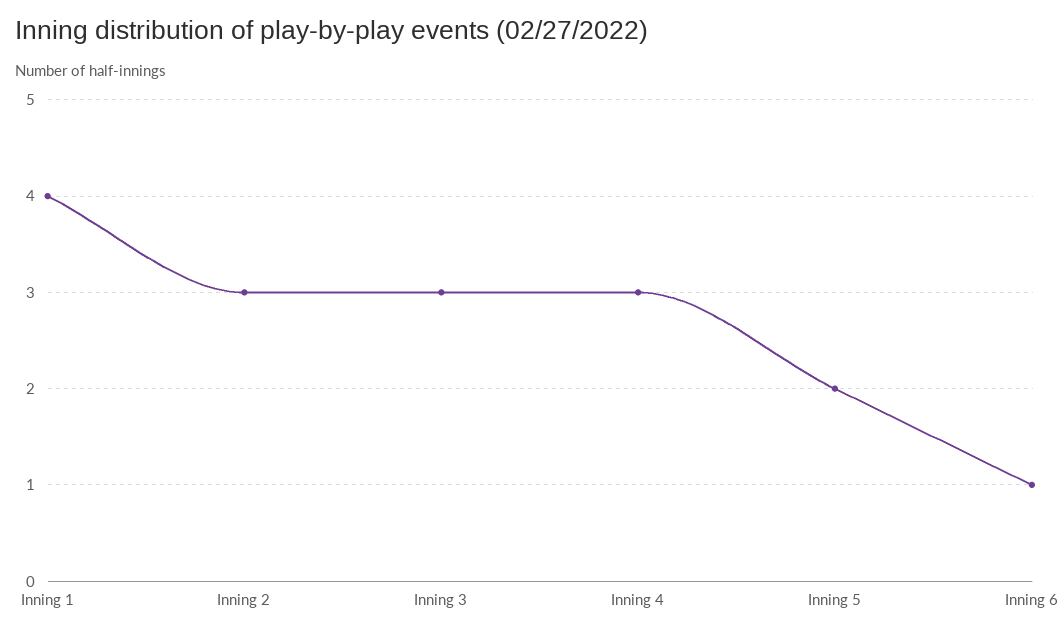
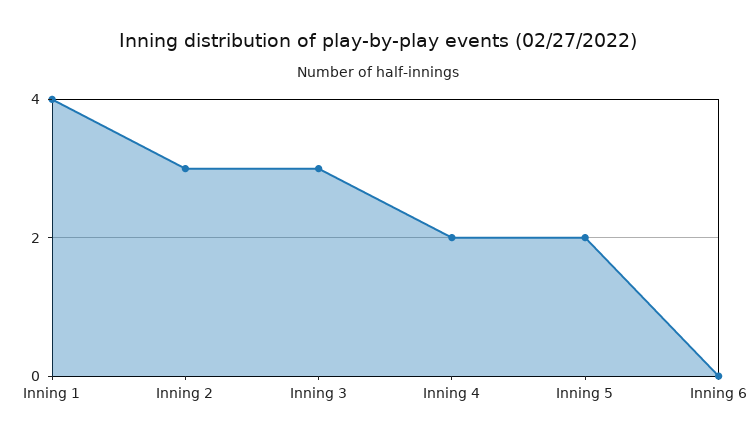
  {
    "Inning 1": 4,
    "Inning 2": 3,
    "Inning 3": 3,
-   "Inning 4": 3,
+   "Inning 4": 2,
    "Inning 5": 2,
-   "Inning 6": 1
+   "Inning 6": 0
  }

